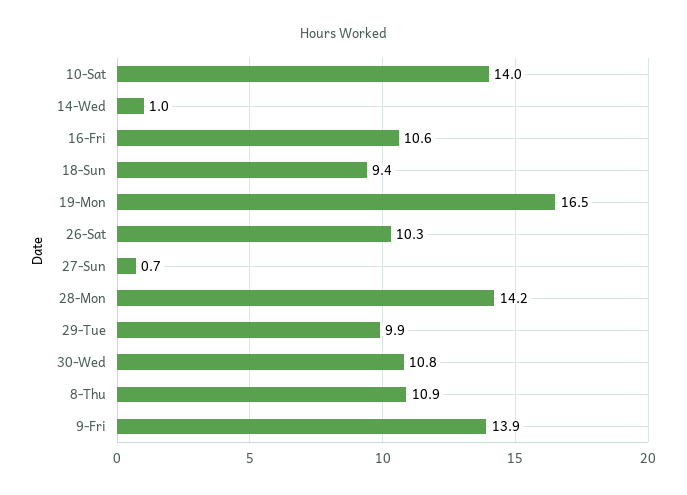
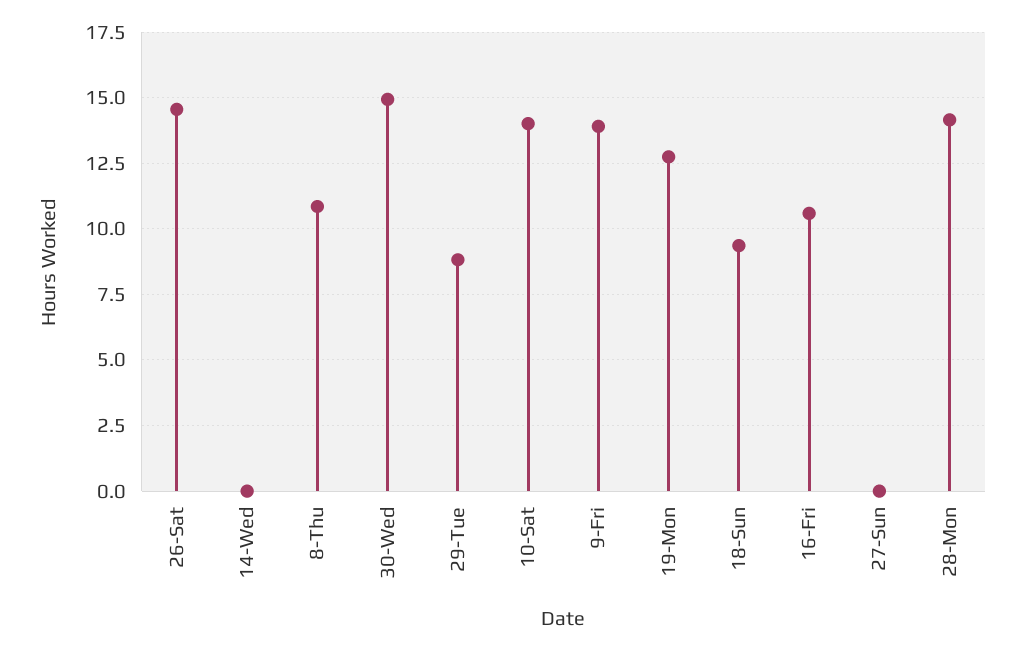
  {
    "10-Sat": 14,
-   "14-Wed": 1,
+   "14-Wed": 0,
    "16-Fri": 10.6,
    "18-Sun": 9.4,
-   "19-Mon": 16.5,
+   "19-Mon": 12.75,
-   "26-Sat": 10.3,
+   "26-Sat": 14.5,
-   "27-Sun": 0.7,
+   "27-Sun": 0,
    "28-Mon": 14.2,
-   "29-Tue": 9.9,
+   "29-Tue": 8.75,
-   "30-Wed": 10.8,
+   "30-Wed": 15,
    "8-Thu": 10.9,
    "9-Fri": 13.9
  }

